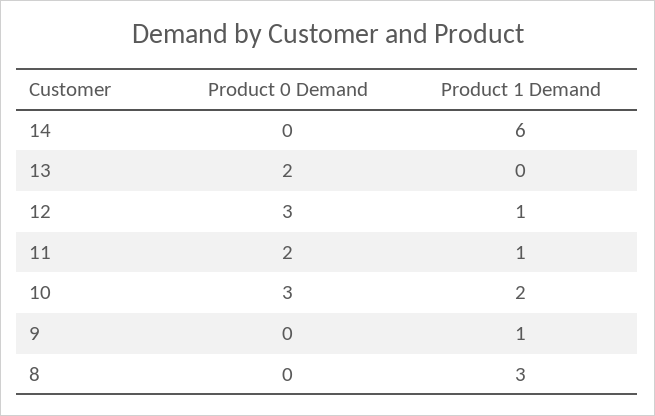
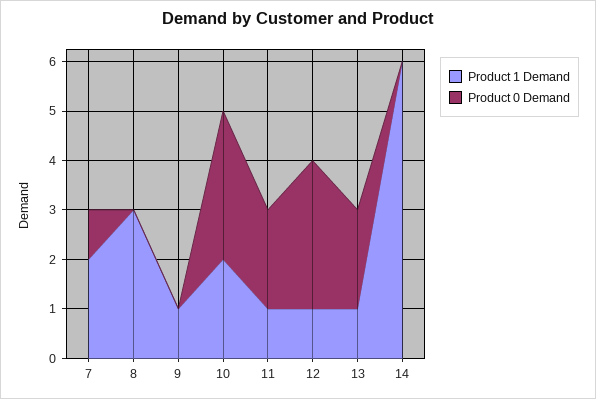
  {
    "Product 0 Demand": {
      "14": 0,
      "13": 2,
      "12": 3,
      "11": 2,
      "10": 3,
      "9": 0,
-     "8": 0
+     "8": 0,
+     "7": 1
    },
    "Product 1 Demand": {
      "14": 6,
-     "13": 0,
+     "13": 1,
      "12": 1,
      "11": 1,
      "10": 2,
      "9": 1,
-     "8": 3
+     "8": 3,
+     "7": 2
    }
  }

